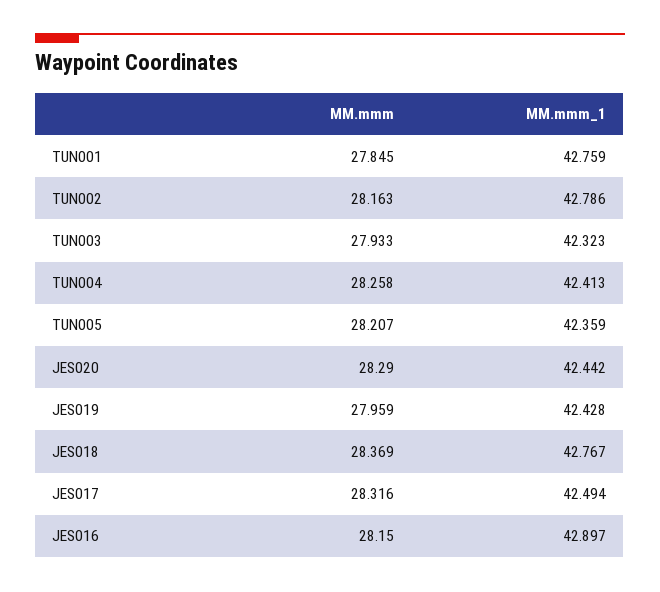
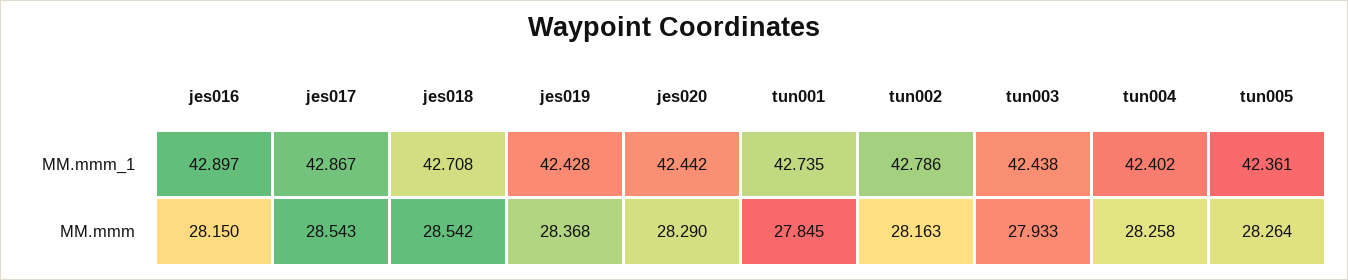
  {
    "MM.mmm": {
      "TUN001": 27.845,
      "TUN002": 28.163,
      "TUN003": 27.933,
      "TUN004": 28.258,
-     "TUN005": 28.207,
+     "TUN005": 28.264,
      "JES020": 28.29,
-     "JES019": 27.959,
+     "JES019": 28.368,
-     "JES018": 28.369,
+     "JES018": 28.542,
-     "JES017": 28.316,
+     "JES017": 28.543,
      "JES016": 28.15
    },
    "MM.mmm_1": {
-     "TUN001": 42.759,
+     "TUN001": 42.735,
      "TUN002": 42.786,
-     "TUN003": 42.323,
+     "TUN003": 42.438,
-     "TUN004": 42.413,
+     "TUN004": 42.402,
-     "TUN005": 42.359,
+     "TUN005": 42.361,
      "JES020": 42.442,
      "JES019": 42.428,
-     "JES018": 42.767,
+     "JES018": 42.708,
-     "JES017": 42.494,
+     "JES017": 42.867,
      "JES016": 42.897
    }
  }

